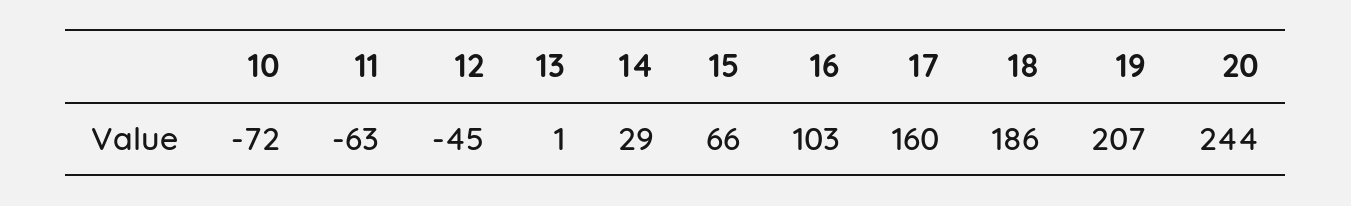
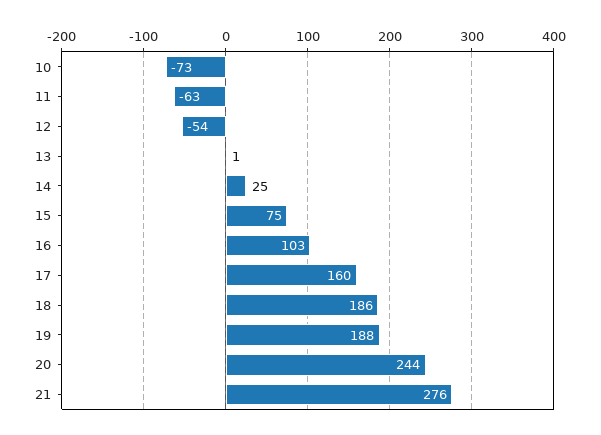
  {
-   "10": -72,
+   "10": -73,
    "11": -63,
-   "12": -45,
+   "12": -54,
    "13": 1,
-   "14": 29,
+   "14": 25,
-   "15": 66,
+   "15": 75,
    "16": 103,
    "17": 160,
    "18": 186,
-   "19": 207,
+   "19": 188,
-   "20": 244
+   "20": 244,
+   "21": 276
  }

